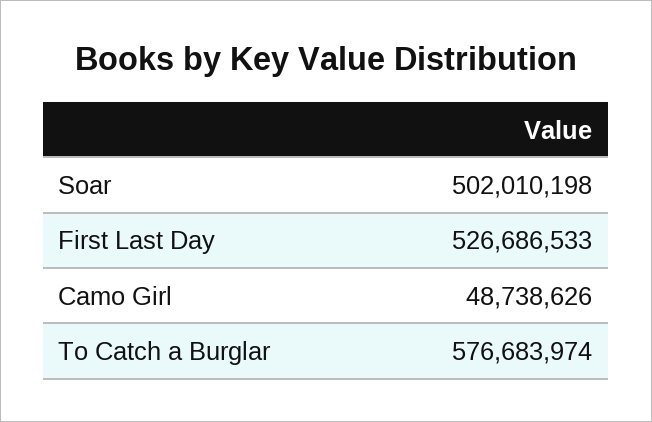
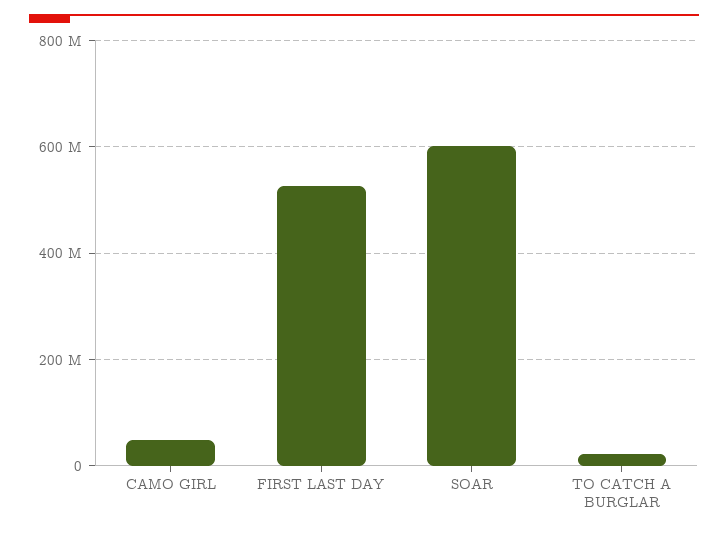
  {
-   "Soar": 502010198,
+   "Soar": 600000000,
    "First Last Day": 526686533,
    "Camo Girl": 48738626,
-   "To Catch a Burglar": 576683974
+   "To Catch a Burglar": 20000000
  }

